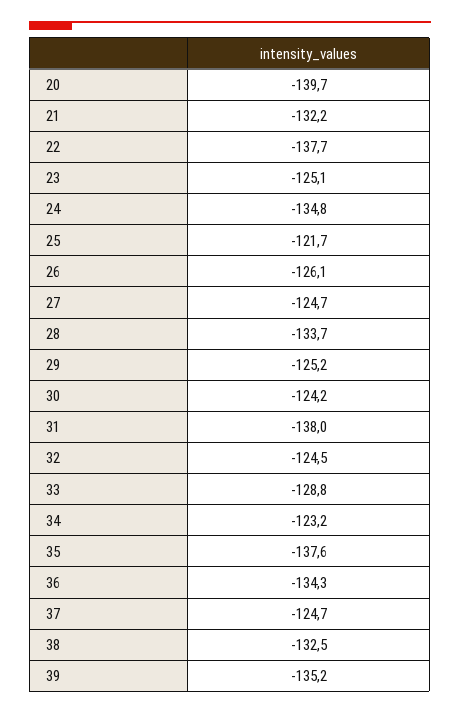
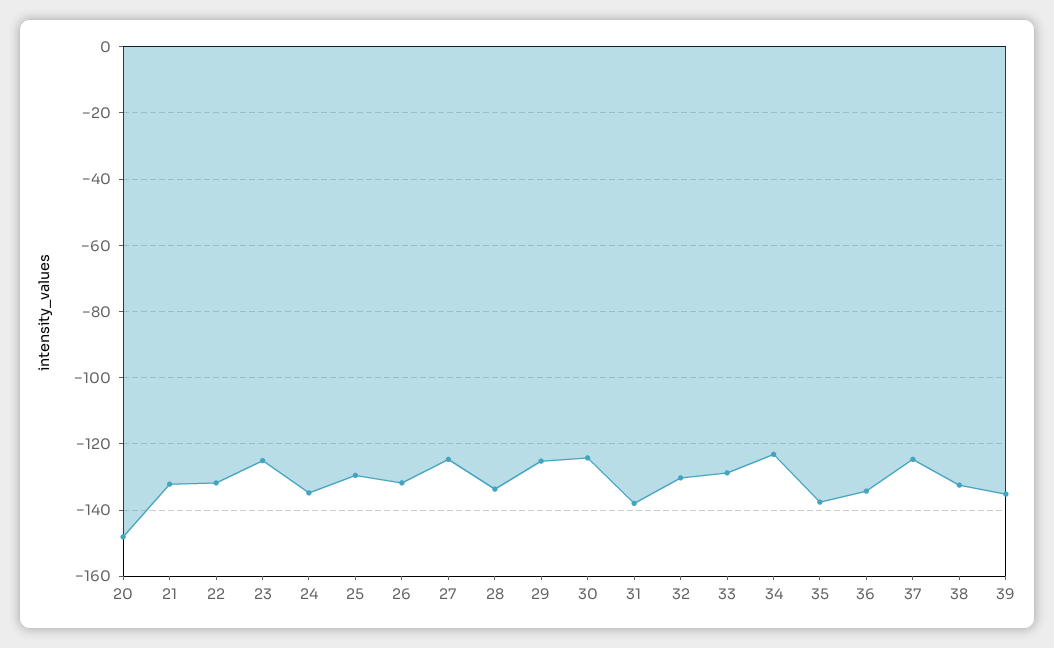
  {
-   "20": -139.7,
+   "20": -148,
    "21": -132.2,
-   "22": -137.7,
+   "22": -132,
    "23": -125.1,
    "24": -134.8,
-   "25": -121.7,
+   "25": -130,
-   "26": -126.1,
+   "26": -132,
    "27": -124.7,
    "28": -133.7,
    "29": -125.2,
    "30": -124.2,
    "31": -138,
-   "32": -124.5,
+   "32": -130,
    "33": -128.8,
    "34": -123.2,
    "35": -137.6,
    "36": -134.3,
    "37": -124.7,
    "38": -132.5,
    "39": -135.2
  }

